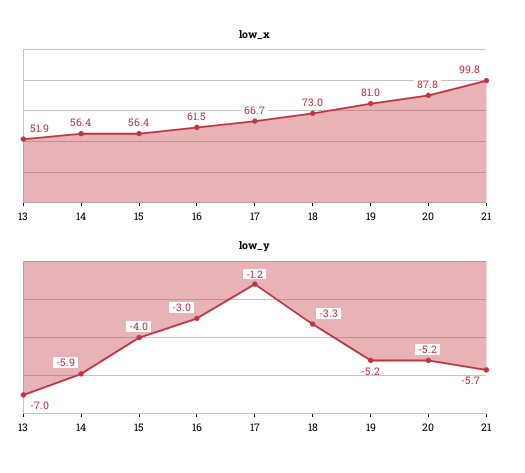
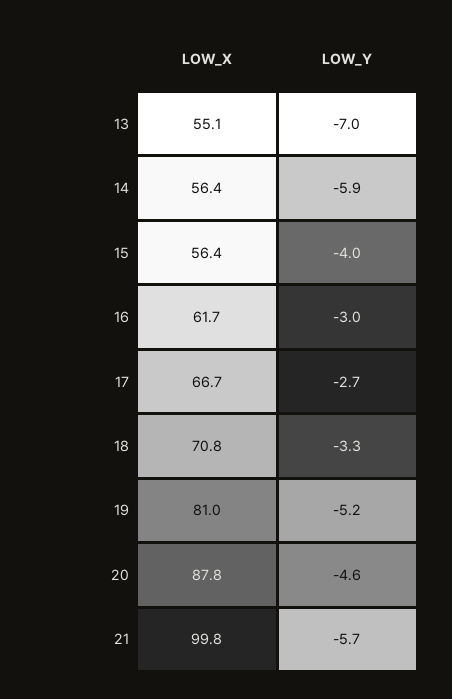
  {
    "low_x": {
-     "13": 51.9,
+     "13": 55.1,
      "14": 56.4,
      "15": 56.4,
-     "16": 61.5,
+     "16": 61.7,
      "17": 66.7,
-     "18": 73,
+     "18": 70.8,
      "19": 81,
      "20": 87.8,
      "21": 99.8
    },
    "low_y": {
      "13": -7,
      "14": -5.9,
      "15": -4,
      "16": -3,
-     "17": -1.2,
+     "17": -2.7,
      "18": -3.3,
      "19": -5.2,
-     "20": -5.2,
+     "20": -4.6,
      "21": -5.7
    }
  }

